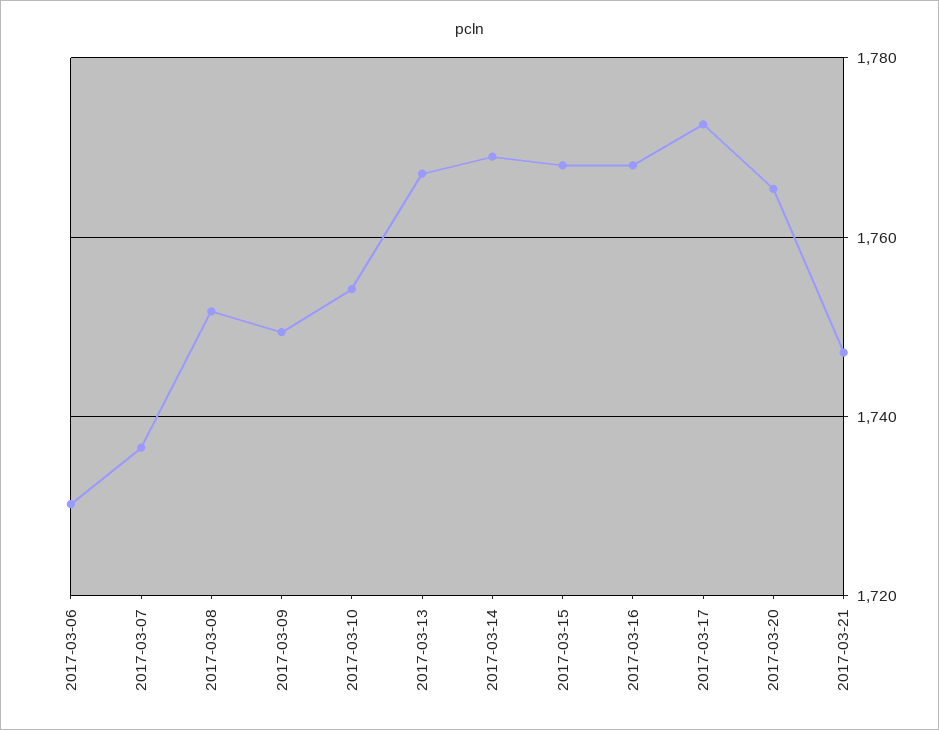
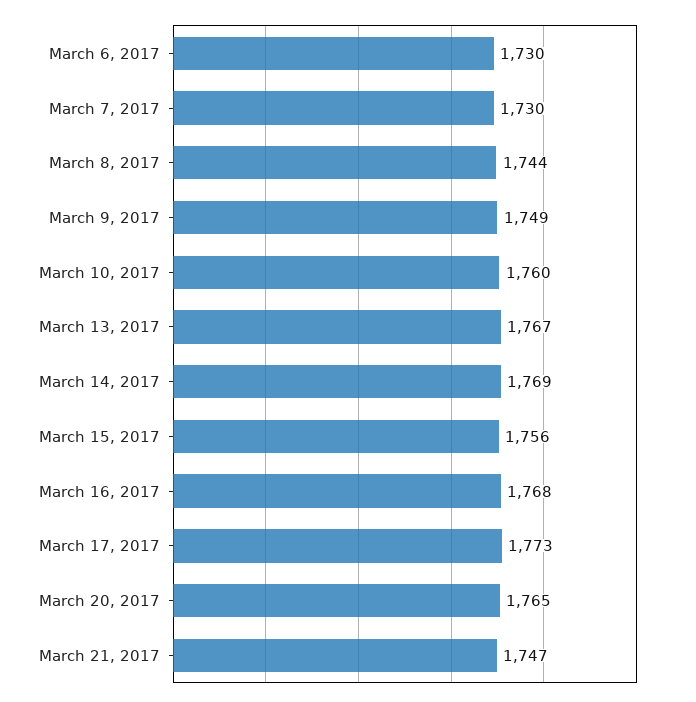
  {
    "2017-03-06": 1730,
-   "2017-03-07": 1736,
+   "2017-03-07": 1730,
-   "2017-03-08": 1752,
+   "2017-03-08": 1744,
    "2017-03-09": 1749,
-   "2017-03-10": 1754,
+   "2017-03-10": 1760,
    "2017-03-13": 1767,
    "2017-03-14": 1769,
-   "2017-03-15": 1768,
+   "2017-03-15": 1756,
    "2017-03-16": 1768,
    "2017-03-17": 1773,
    "2017-03-20": 1765,
    "2017-03-21": 1747
  }

